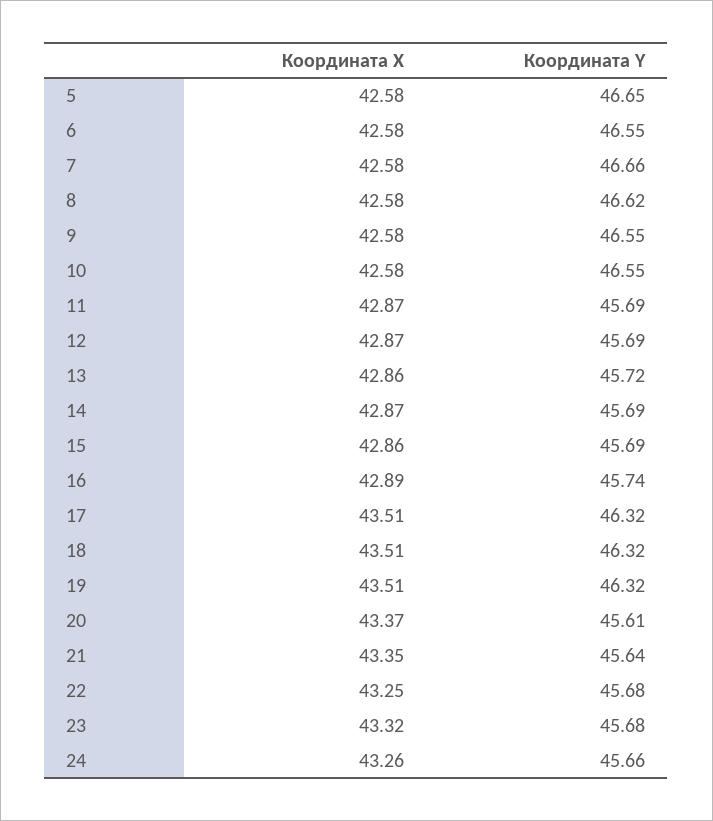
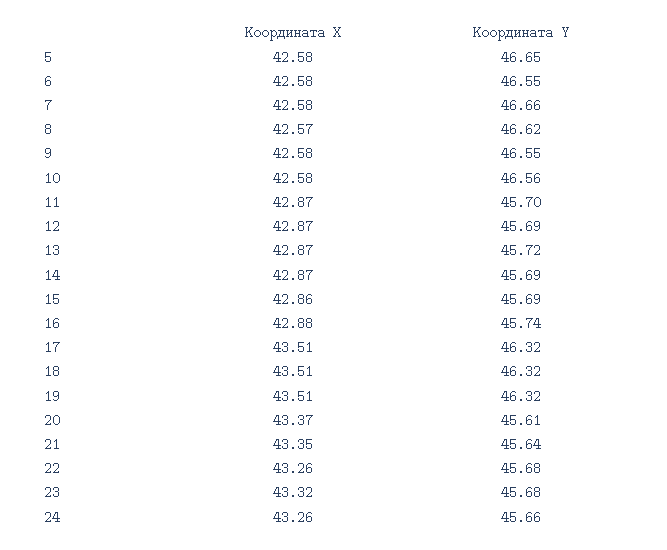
  {
    "Координата X": {
      "5": 42.58,
      "6": 42.58,
      "7": 42.58,
-     "8": 42.58,
+     "8": 42.57,
      "9": 42.58,
      "10": 42.58,
      "11": 42.87,
      "12": 42.87,
-     "13": 42.86,
+     "13": 42.87,
      "14": 42.87,
      "15": 42.86,
-     "16": 42.89,
+     "16": 42.88,
      "17": 43.51,
      "18": 43.51,
      "19": 43.51,
      "20": 43.37,
      "21": 43.35,
-     "22": 43.25,
+     "22": 43.26,
      "23": 43.32,
      "24": 43.26
    },
    "Координата Y": {
      "5": 46.65,
      "6": 46.55,
      "7": 46.66,
      "8": 46.62,
      "9": 46.55,
-     "10": 46.55,
+     "10": 46.56,
-     "11": 45.69,
+     "11": 45.7,
      "12": 45.69,
      "13": 45.72,
      "14": 45.69,
      "15": 45.69,
      "16": 45.74,
      "17": 46.32,
      "18": 46.32,
      "19": 46.32,
      "20": 45.61,
      "21": 45.64,
      "22": 45.68,
      "23": 45.68,
      "24": 45.66
    }
  }

